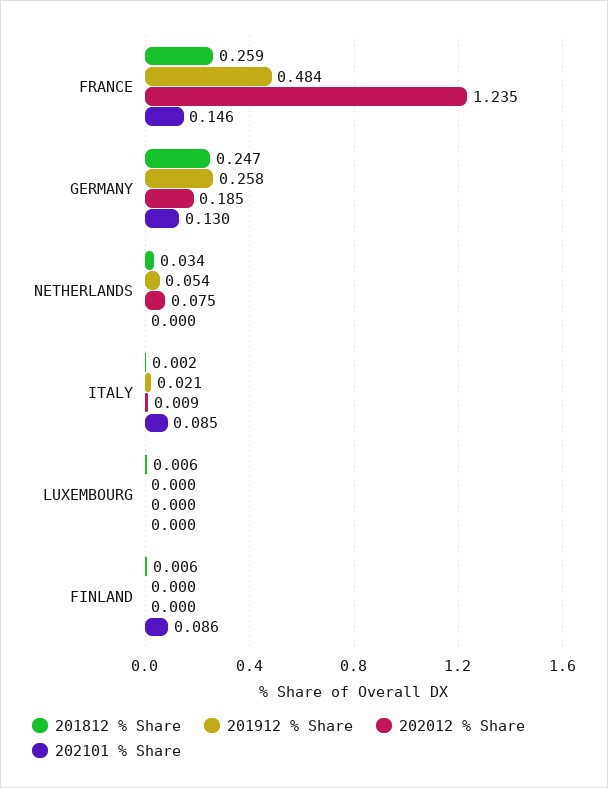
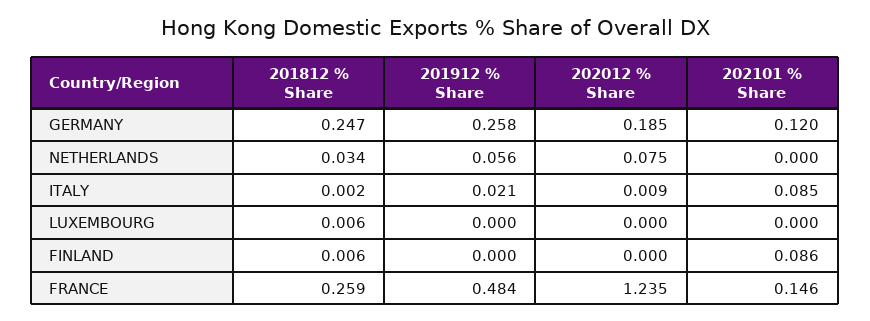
  {
    "201812 % Share": {
      "FRANCE": 0.259,
      "GERMANY": 0.247,
      "NETHERLANDS": 0.034,
      "ITALY": 0.002,
      "LUXEMBOURG": 0.006,
      "FINLAND": 0.006
    },
    "201912 % Share": {
      "FRANCE": 0.484,
      "GERMANY": 0.258,
-     "NETHERLANDS": 0.054,
+     "NETHERLANDS": 0.056,
      "ITALY": 0.021,
      "LUXEMBOURG": 0,
      "FINLAND": 0
    },
    "202012 % Share": {
      "FRANCE": 1.235,
      "GERMANY": 0.185,
      "NETHERLANDS": 0.075,
      "ITALY": 0.009,
      "LUXEMBOURG": 0,
      "FINLAND": 0
    },
    "202101 % Share": {
      "FRANCE": 0.146,
-     "GERMANY": 0.13,
+     "GERMANY": 0.12,
      "NETHERLANDS": 0,
      "ITALY": 0.085,
      "LUXEMBOURG": 0,
      "FINLAND": 0.086
    }
  }

